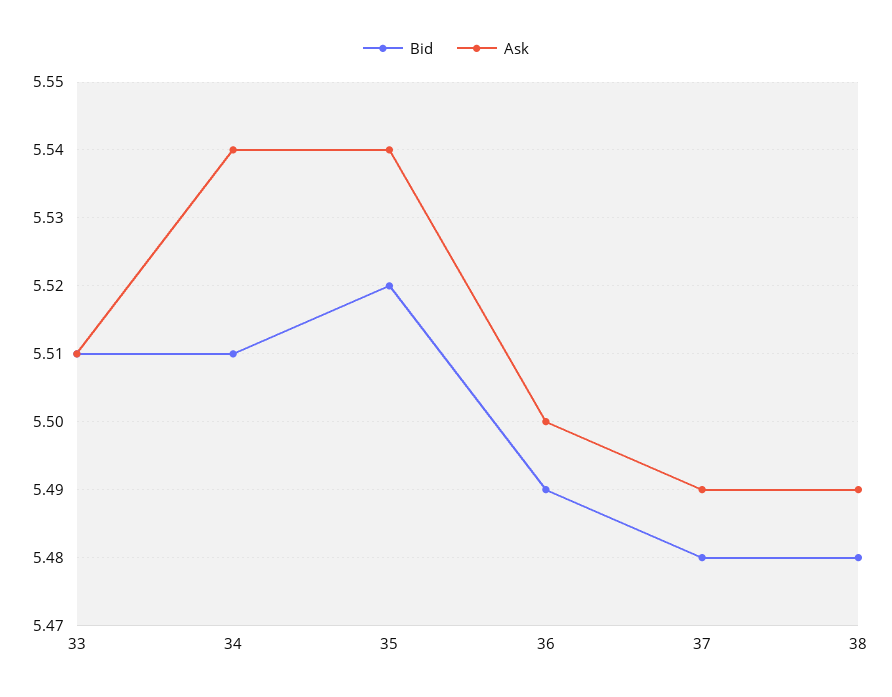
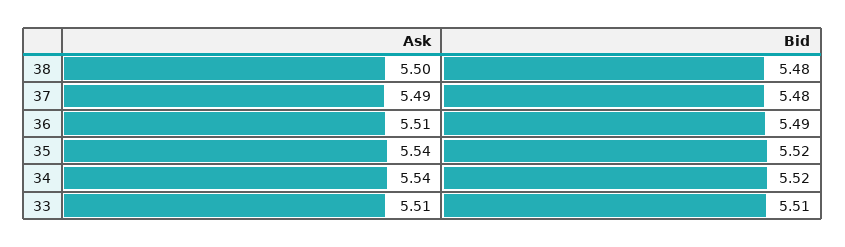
  {
    "Bid": {
      "33": 5.51,
-     "34": 5.51,
+     "34": 5.52,
      "35": 5.52,
      "36": 5.49,
      "37": 5.48,
      "38": 5.48
    },
    "Ask": {
      "33": 5.51,
      "34": 5.54,
      "35": 5.54,
-     "36": 5.5,
+     "36": 5.51,
      "37": 5.49,
-     "38": 5.49
+     "38": 5.5
    }
  }

